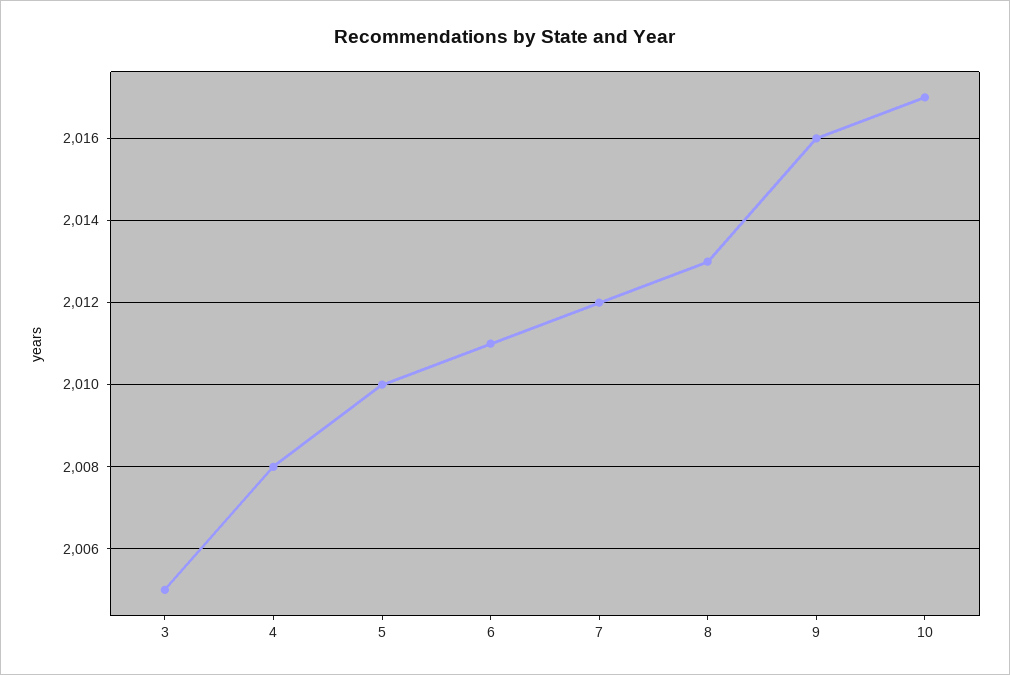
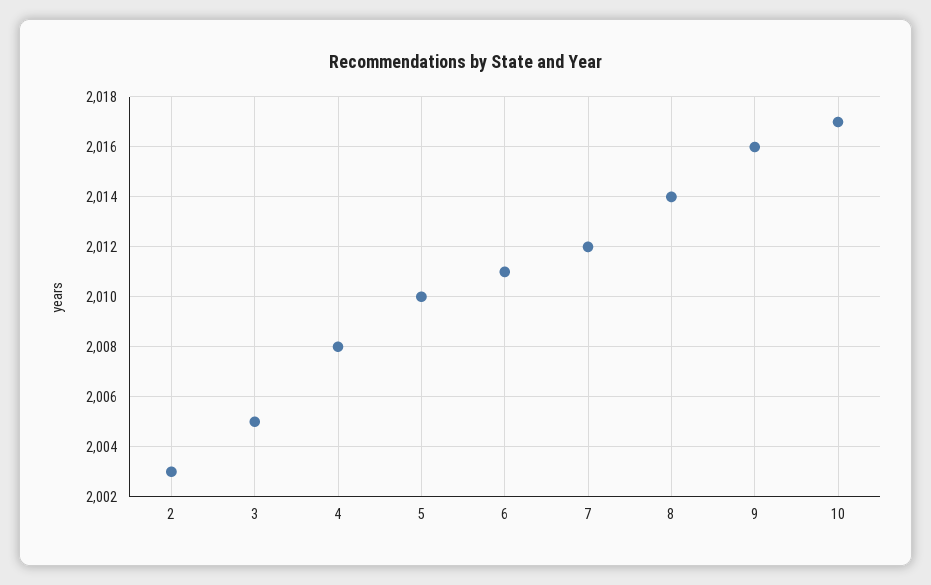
  {
    "3": 2005,
    "4": 2008,
    "5": 2010,
    "6": 2011,
    "7": 2012,
-   "8": 2013,
+   "8": 2014,
    "9": 2016,
-   "10": 2017
+   "10": 2017,
+   "2": 2003
  }

